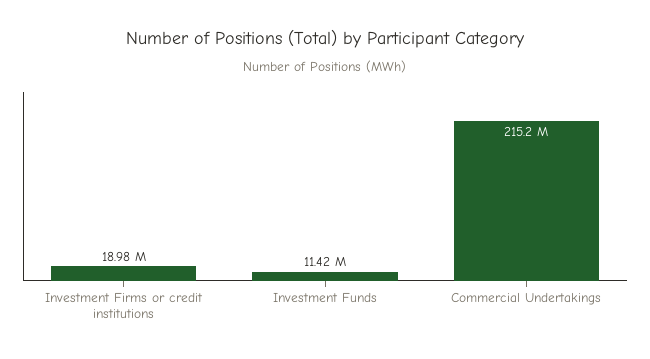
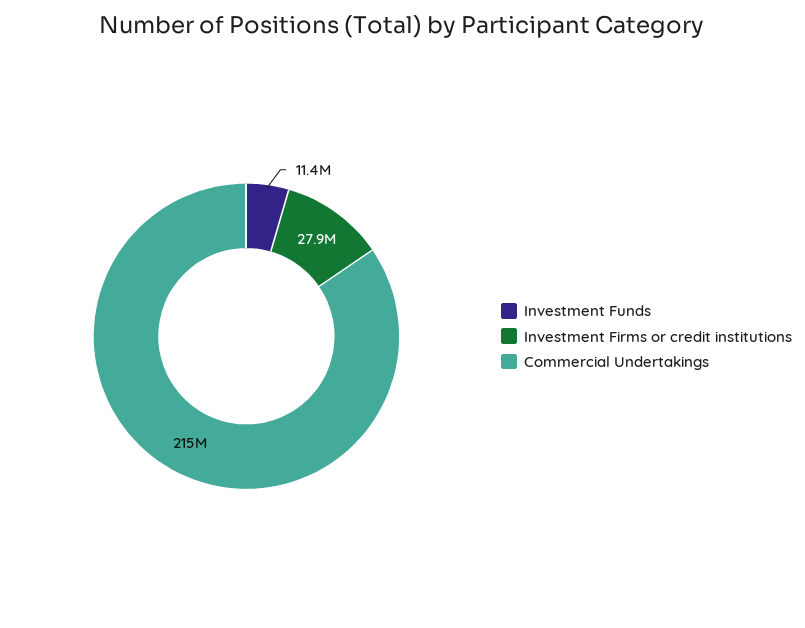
  {
-   "Investment Firms or credit institutions": 18980000,
+   "Investment Firms or credit institutions": 27900000,
    "Investment Funds": 11420000,
    "Commercial Undertakings": 215200000
  }

